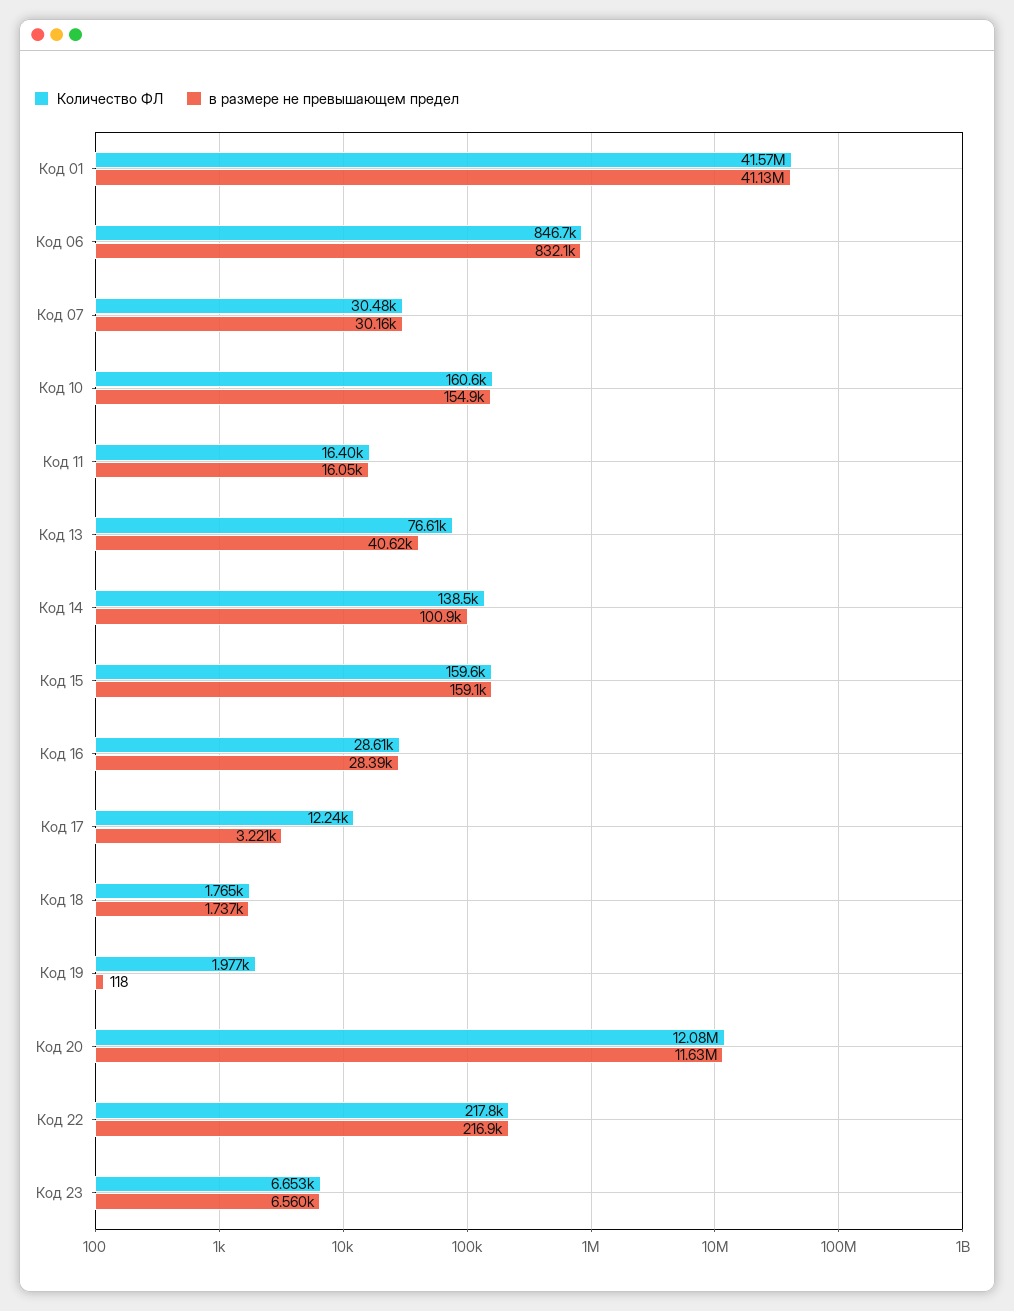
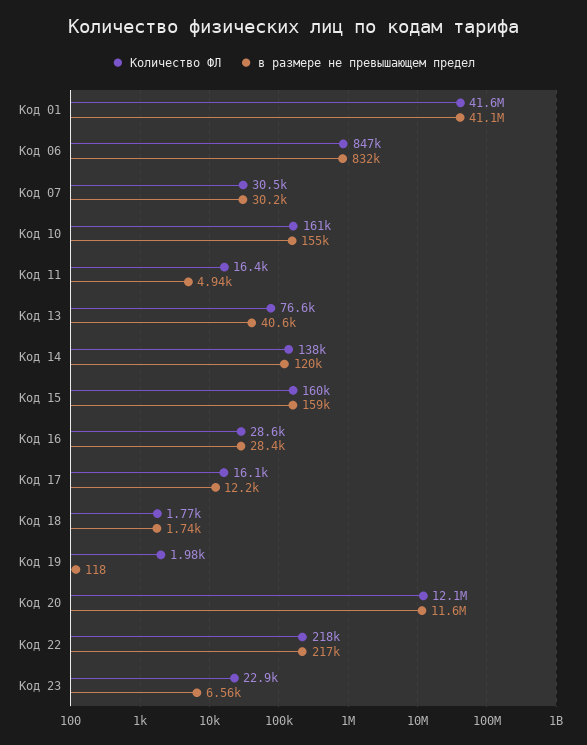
  {
    "Количество ФЛ": {
      "Код 01": 41570000,
      "Код 06": 846700,
      "Код 07": 30480,
      "Код 10": 160600,
      "Код 11": 16400,
      "Код 13": 76610,
      "Код 14": 138500,
      "Код 15": 159600,
      "Код 16": 28610,
-     "Код 17": 12240,
+     "Код 17": 16100,
      "Код 18": 1765,
      "Код 19": 1977,
      "Код 20": 12080000,
      "Код 22": 217800,
-     "Код 23": 6653
+     "Код 23": 22900
    },
    "в размере не превышающем предел": {
      "Код 01": 41130000,
      "Код 06": 832100,
      "Код 07": 30160,
      "Код 10": 154900,
-     "Код 11": 16050,
+     "Код 11": 4940,
      "Код 13": 40620,
-     "Код 14": 100900,
+     "Код 14": 120000,
      "Код 15": 159100,
      "Код 16": 28390,
-     "Код 17": 3221,
+     "Код 17": 12200,
      "Код 18": 1737,
      "Код 19": 118,
      "Код 20": 11630000,
      "Код 22": 216900,
      "Код 23": 6560
    }
  }

